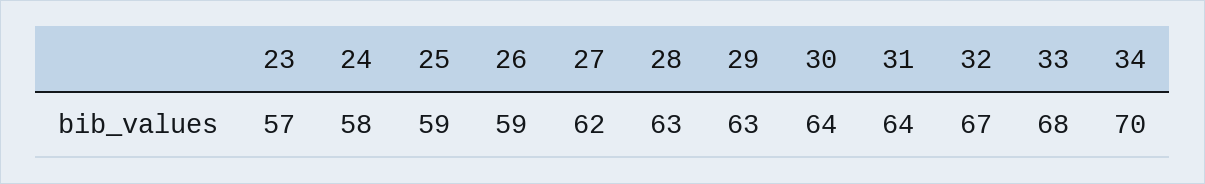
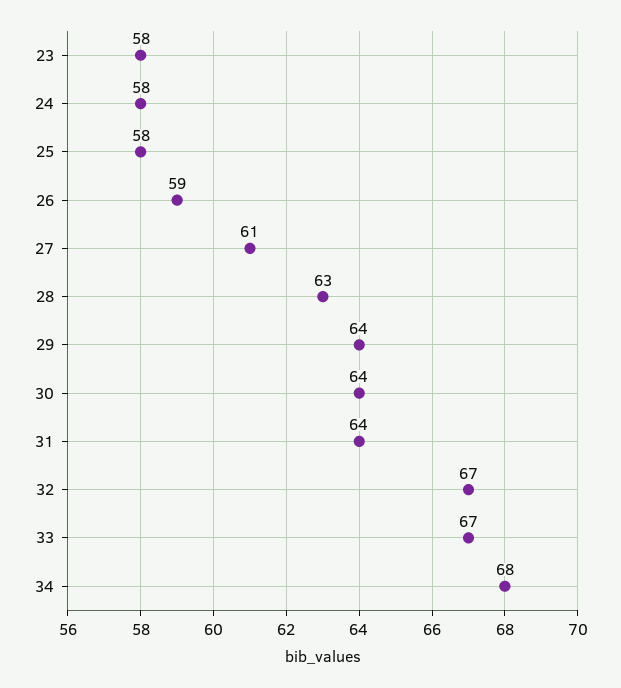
  {
-   "23": 57,
+   "23": 58,
    "24": 58,
-   "25": 59,
+   "25": 58,
    "26": 59,
-   "27": 62,
+   "27": 61,
    "28": 63,
-   "29": 63,
+   "29": 64,
    "30": 64,
    "31": 64,
    "32": 67,
-   "33": 68,
+   "33": 67,
-   "34": 70
+   "34": 68
  }

